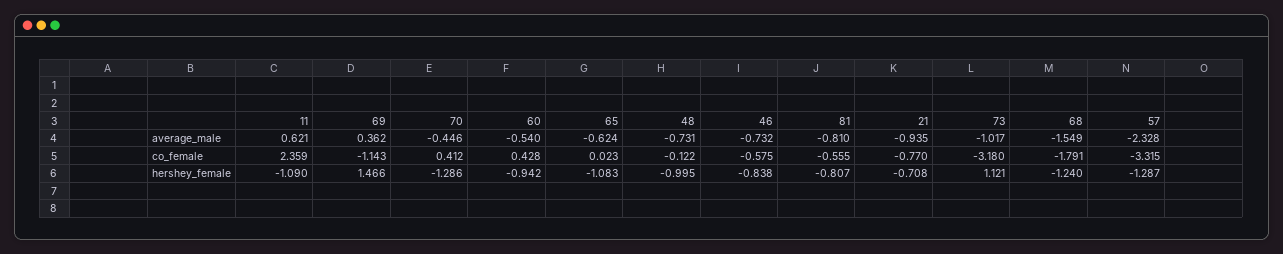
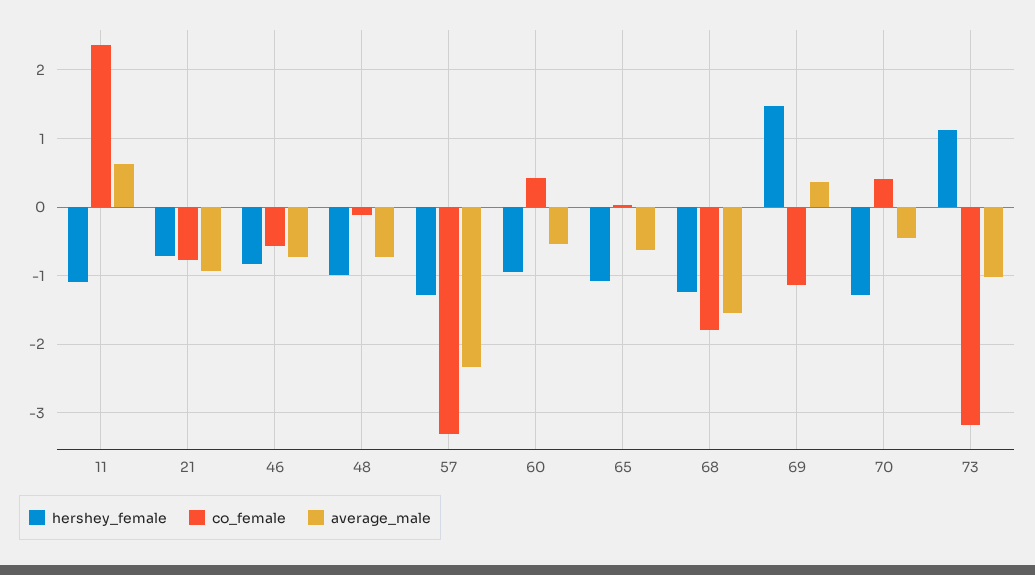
  {
    "average_male": {
      "11": 0.621,
      "69": 0.362,
      "70": -0.446,
      "60": -0.54,
      "65": -0.624,
      "48": -0.731,
      "46": -0.732,
-     "81": -0.81,
      "21": -0.935,
      "73": -1.017,
      "68": -1.549,
      "57": -2.328
    },
    "co_female": {
      "11": 2.359,
      "69": -1.143,
      "70": 0.412,
      "60": 0.428,
      "65": 0.023,
      "48": -0.122,
      "46": -0.575,
-     "81": -0.555,
      "21": -0.77,
      "73": -3.18,
      "68": -1.791,
      "57": -3.315
    },
    "hershey_female": {
      "11": -1.09,
      "69": 1.466,
      "70": -1.286,
      "60": -0.942,
      "65": -1.083,
      "48": -0.995,
      "46": -0.838,
-     "81": -0.807,
      "21": -0.708,
      "73": 1.121,
      "68": -1.24,
      "57": -1.287
    }
  }

